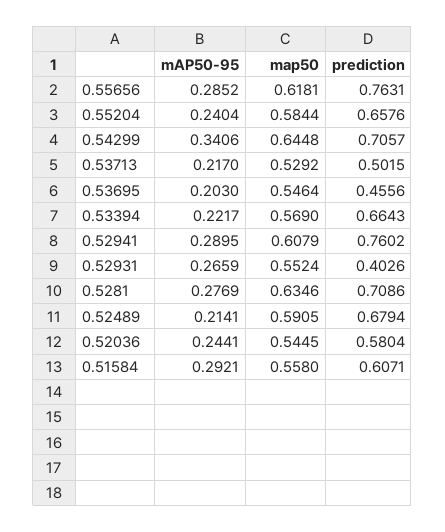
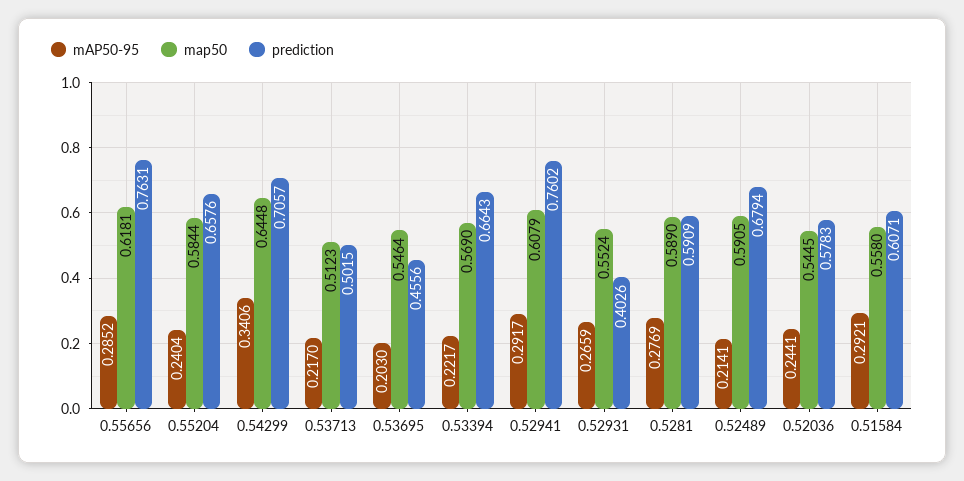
  {
    "mAP50-95": {
      "0.55656": 0.2852,
      "0.55204": 0.2404,
      "0.54299": 0.3406,
      "0.53713": 0.217,
      "0.53695": 0.203,
      "0.53394": 0.2217,
-     "0.52941": 0.2895,
+     "0.52941": 0.2917,
      "0.52931": 0.2659,
      "0.5281": 0.2769,
      "0.52489": 0.2141,
      "0.52036": 0.2441,
      "0.51584": 0.2921
    },
    "map50": {
      "0.55656": 0.6181,
      "0.55204": 0.5844,
      "0.54299": 0.6448,
-     "0.53713": 0.5292,
+     "0.53713": 0.5123,
      "0.53695": 0.5464,
      "0.53394": 0.569,
      "0.52941": 0.6079,
      "0.52931": 0.5524,
-     "0.5281": 0.6346,
+     "0.5281": 0.589,
      "0.52489": 0.5905,
      "0.52036": 0.5445,
      "0.51584": 0.558
    },
    "prediction": {
      "0.55656": 0.7631,
      "0.55204": 0.6576,
      "0.54299": 0.7057,
      "0.53713": 0.5015,
      "0.53695": 0.4556,
      "0.53394": 0.6643,
      "0.52941": 0.7602,
      "0.52931": 0.4026,
-     "0.5281": 0.7086,
+     "0.5281": 0.5909,
      "0.52489": 0.6794,
-     "0.52036": 0.5804,
+     "0.52036": 0.5783,
      "0.51584": 0.6071
    }
  }

